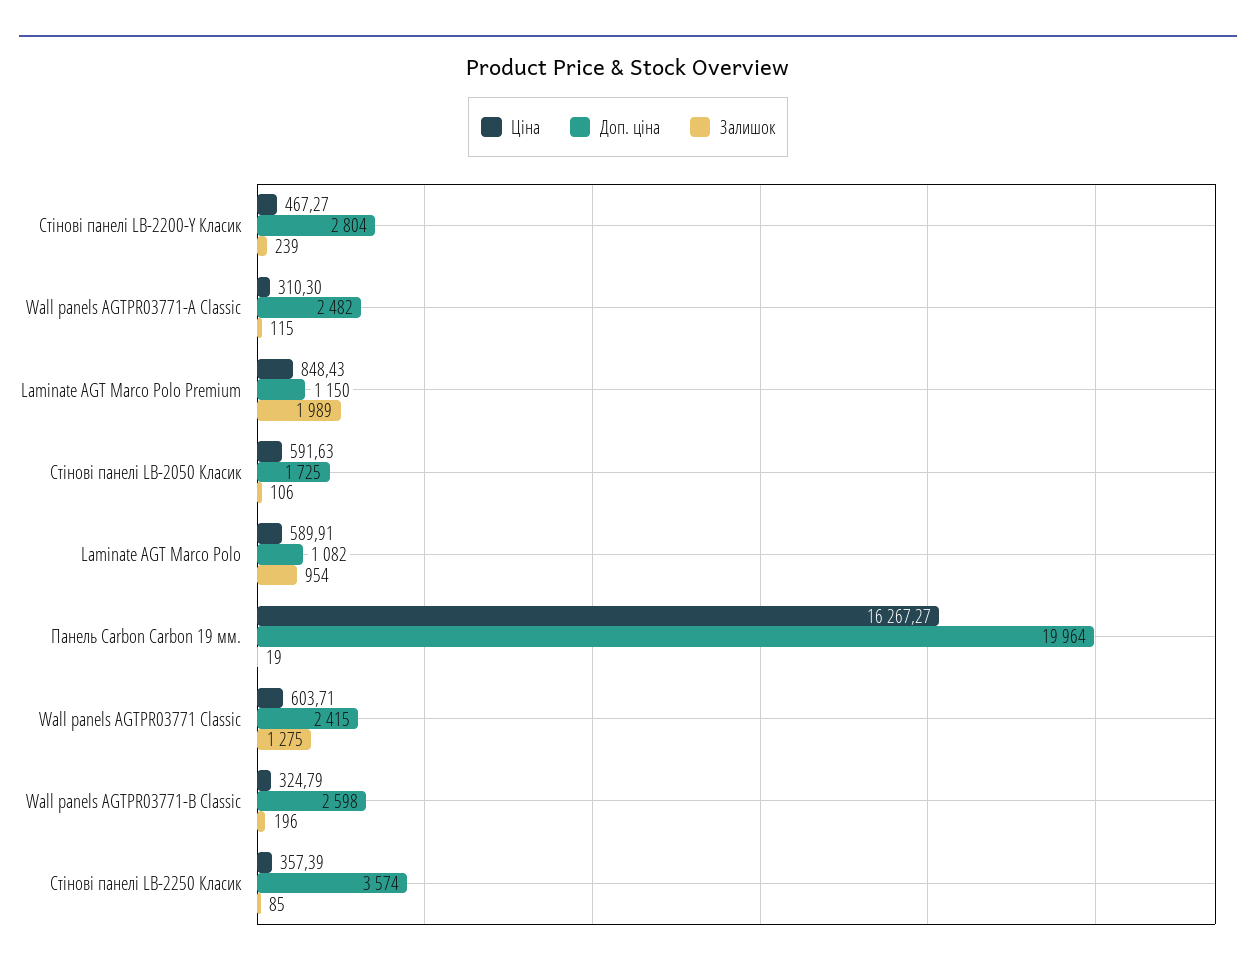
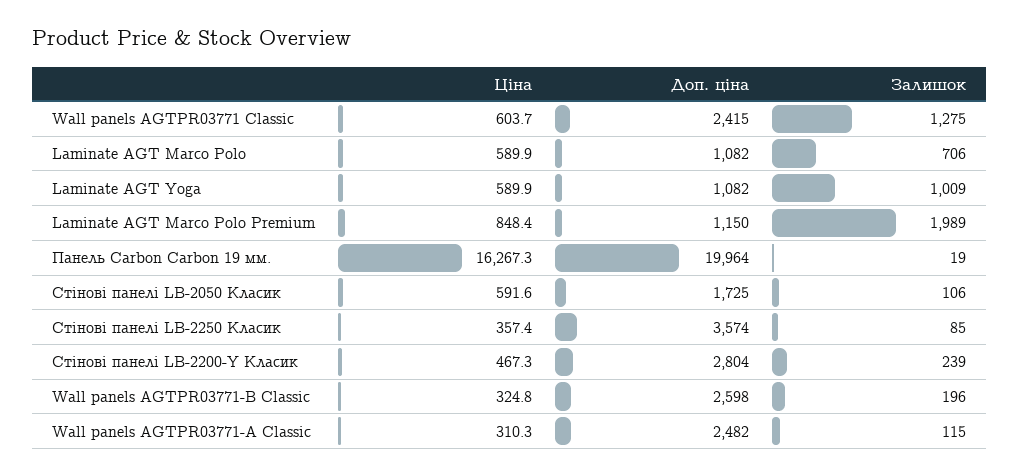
  {
    "Ціна": {
      "Стінові панелі LB-2200-Y Класик": 467.27,
      "Wall panels AGTPR03771-А Classic": 310.3,
      "Laminate AGT Marco Polo Premium": 848.43,
      "Стінові панелі LB-2050 Класик": 591.63,
      "Laminate AGT Marco Polo": 589.91,
      "Панель Carbon Carbon 19 мм.": 16267.27,
      "Wall panels AGTPR03771 Classic": 603.71,
      "Wall panels AGTPR03771-B Classic": 324.79,
-     "Стінові панелі LB-2250 Класик": 357.39
+     "Стінові панелі LB-2250 Класик": 357.39,
+     "Laminate AGT Yoga": 589.9
    },
    "Доп. ціна": {
      "Стінові панелі LB-2200-Y Класик": 2804,
      "Wall panels AGTPR03771-А Classic": 2482,
      "Laminate AGT Marco Polo Premium": 1150,
      "Стінові панелі LB-2050 Класик": 1725,
      "Laminate AGT Marco Polo": 1082,
      "Панель Carbon Carbon 19 мм.": 19964,
      "Wall panels AGTPR03771 Classic": 2415,
      "Wall panels AGTPR03771-B Classic": 2598,
-     "Стінові панелі LB-2250 Класик": 3574
+     "Стінові панелі LB-2250 Класик": 3574,
+     "Laminate AGT Yoga": 1082
    },
    "Залишок": {
      "Стінові панелі LB-2200-Y Класик": 239,
      "Wall panels AGTPR03771-А Classic": 115,
      "Laminate AGT Marco Polo Premium": 1989,
      "Стінові панелі LB-2050 Класик": 106,
-     "Laminate AGT Marco Polo": 954,
+     "Laminate AGT Marco Polo": 706,
      "Панель Carbon Carbon 19 мм.": 19,
      "Wall panels AGTPR03771 Classic": 1275,
      "Wall panels AGTPR03771-B Classic": 196,
-     "Стінові панелі LB-2250 Класик": 85
+     "Стінові панелі LB-2250 Класик": 85,
+     "Laminate AGT Yoga": 1009
    }
  }

